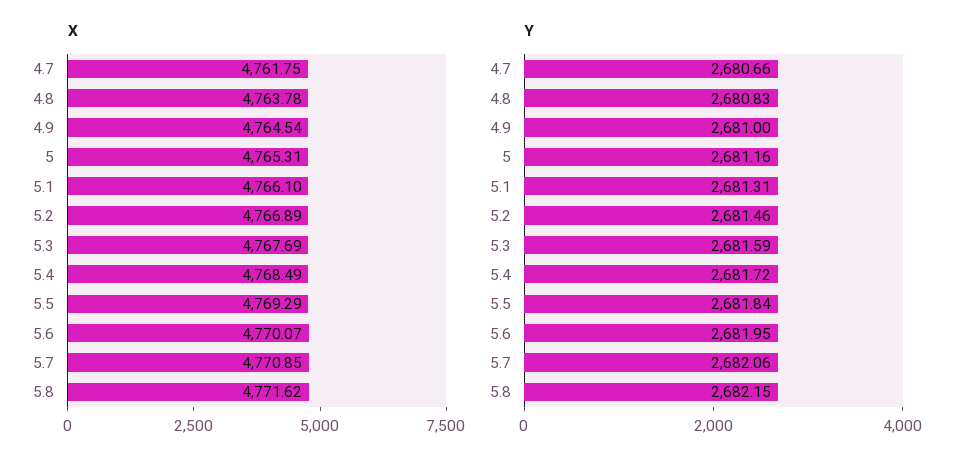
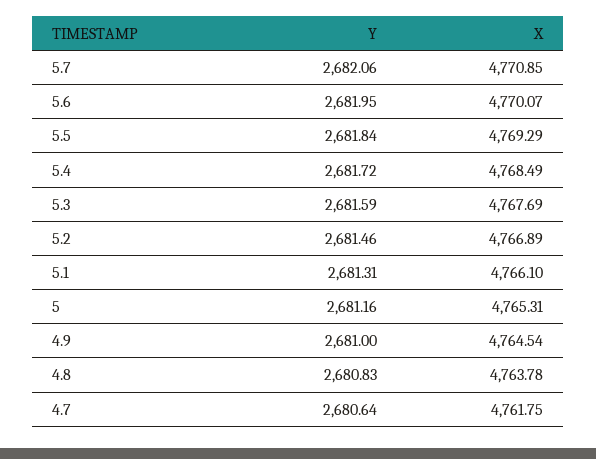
  {
    "X": {
      "4.7": 4761.75,
      "4.8": 4763.78,
      "4.9": 4764.54,
      "5": 4765.31,
      "5.1": 4766.1,
      "5.2": 4766.89,
      "5.3": 4767.69,
      "5.4": 4768.49,
      "5.5": 4769.29,
      "5.6": 4770.07,
-     "5.7": 4770.85,
+     "5.7": 4770.85
-     "5.8": 4771.62
    },
    "Y": {
-     "4.7": 2680.66,
+     "4.7": 2680.64,
      "4.8": 2680.83,
      "4.9": 2681,
      "5": 2681.16,
      "5.1": 2681.31,
      "5.2": 2681.46,
      "5.3": 2681.59,
      "5.4": 2681.72,
      "5.5": 2681.84,
      "5.6": 2681.95,
-     "5.7": 2682.06,
+     "5.7": 2682.06
-     "5.8": 2682.15
    }
  }

